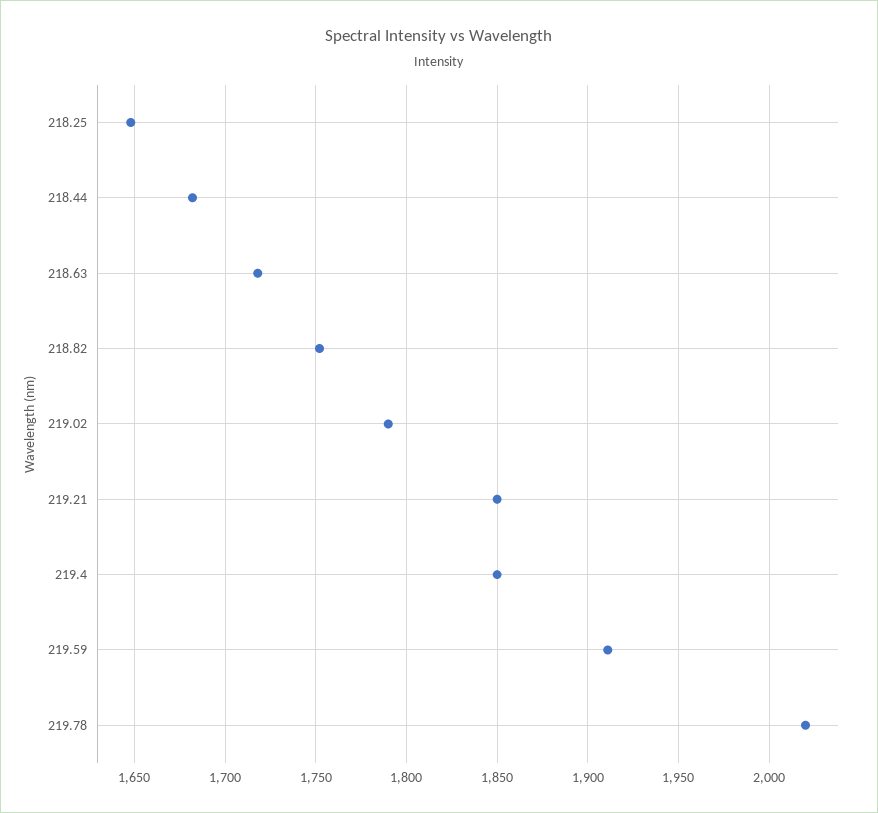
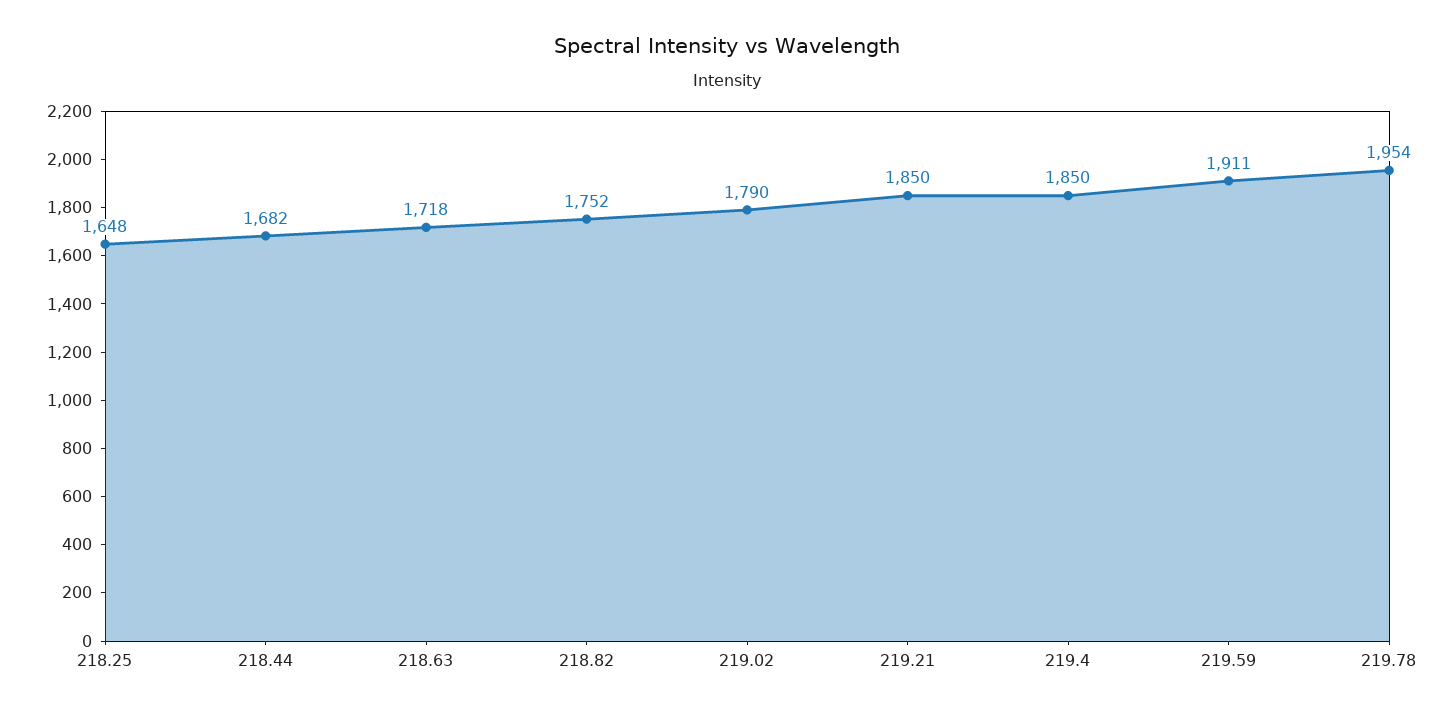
  {
    "218.25": 1648,
    "218.44": 1682,
    "218.63": 1718,
    "218.82": 1752,
    "219.02": 1790,
    "219.21": 1850,
    "219.4": 1850,
    "219.59": 1911,
-   "219.78": 2020
+   "219.78": 1954
  }

